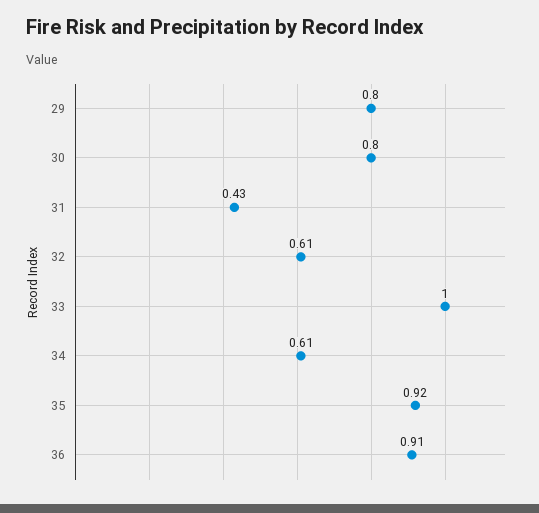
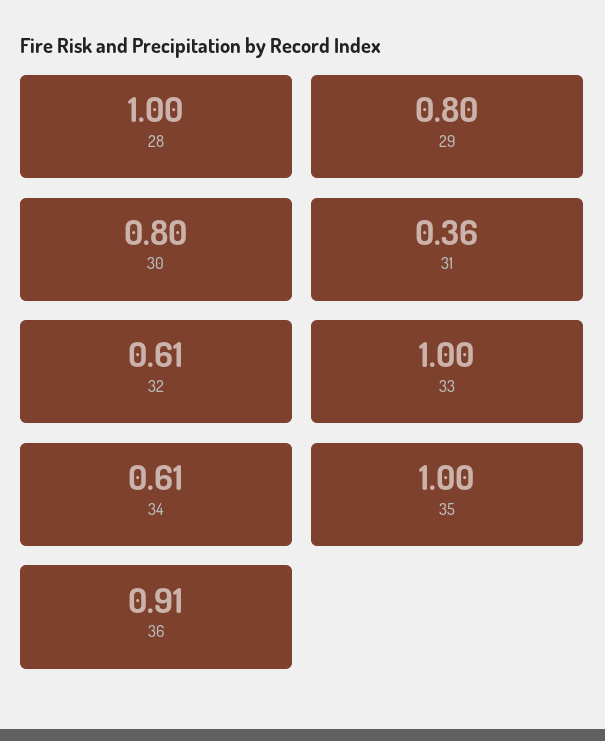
  {
    "29": 0.8,
    "30": 0.8,
-   "31": 0.43,
+   "31": 0.36,
    "32": 0.61,
    "33": 1,
    "34": 0.61,
-   "35": 0.92,
+   "35": 1,
-   "36": 0.91
+   "36": 0.91,
+   "28": 1
  }

